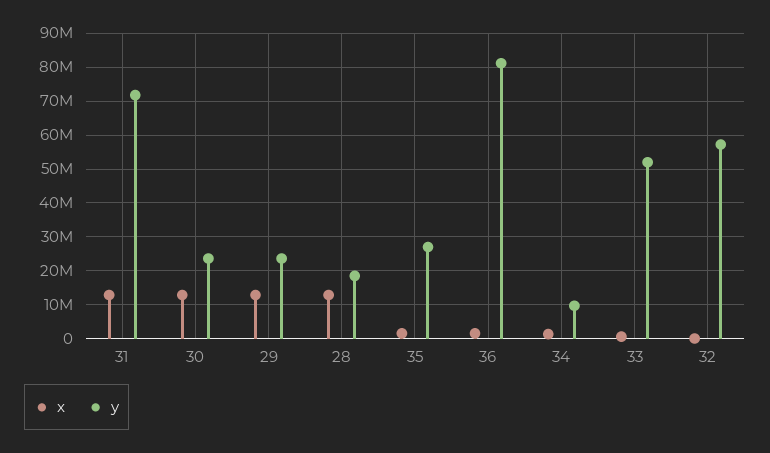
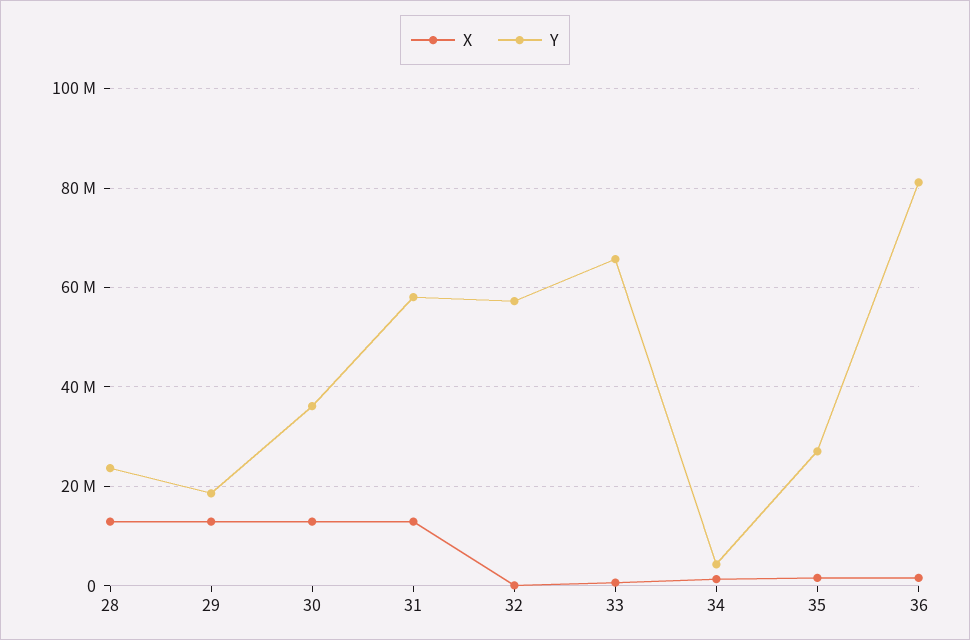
  {
    "x": {
      "31": 12000000,
      "30": 12000000,
      "29": 12000000,
      "28": 12000000,
      "35": 2000000,
      "36": 2000000,
      "34": 2000000,
      "33": 0,
      "32": 0
    },
    "y": {
-     "31": 72000000,
+     "31": 58000000,
-     "30": 24000000,
+     "30": 36000000,
-     "29": 24000000,
+     "29": 18000000,
-     "28": 18000000,
+     "28": 24000000,
      "35": 28000000,
      "36": 82000000,
-     "34": 10000000,
+     "34": 4000000,
-     "33": 52000000,
+     "33": 66000000,
      "32": 58000000
    }
  }

